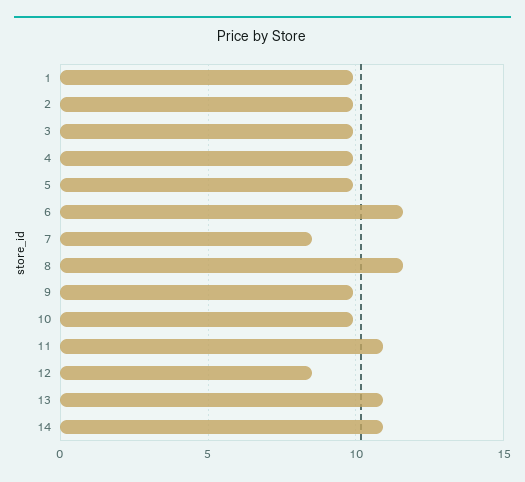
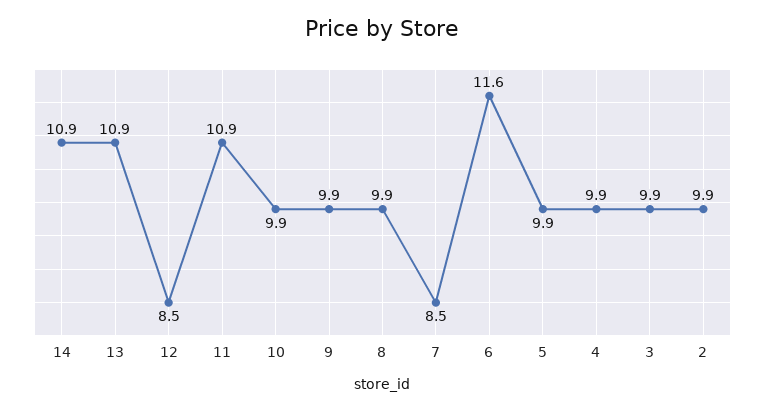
  {
-   "1": 10,
    "2": 9.9,
    "3": 9.9,
    "4": 9.9,
    "5": 9.9,
    "6": 11.6,
    "7": 8.5,
-   "8": 11.5,
+   "8": 9.9,
    "9": 9.9,
    "10": 9.9,
    "11": 10.9,
    "12": 8.5,
    "13": 10.9,
    "14": 10.9
  }

